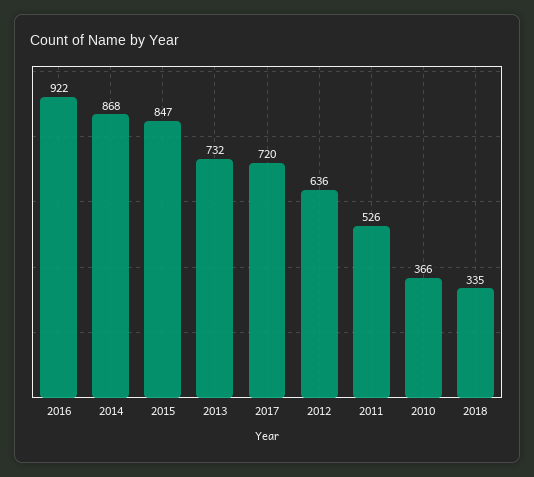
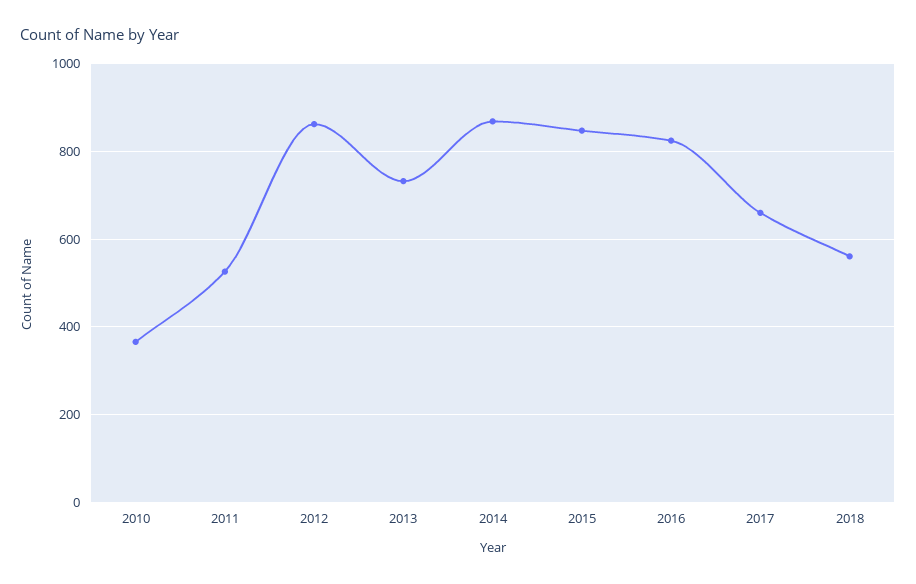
  {
-   "2016": 922,
+   "2016": 820,
    "2014": 868,
    "2015": 847,
    "2013": 732,
-   "2017": 720,
+   "2017": 660,
-   "2012": 636,
+   "2012": 860,
    "2011": 526,
    "2010": 366,
-   "2018": 335
+   "2018": 560
  }

